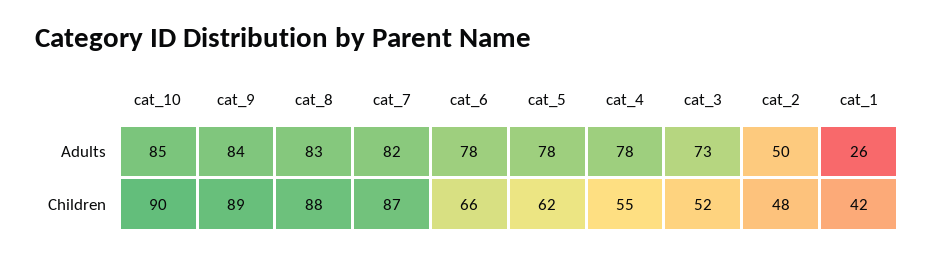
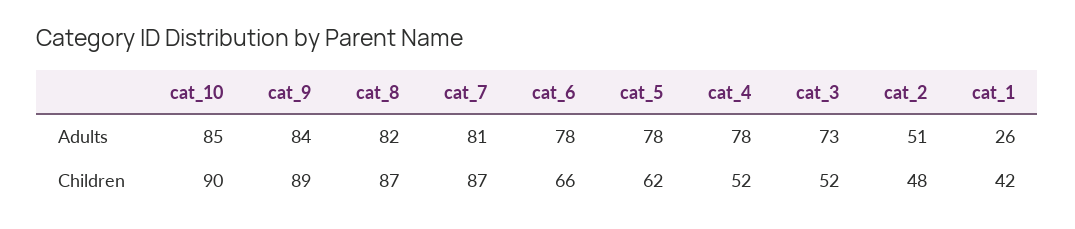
  {
    "cat_10": {
      "Adults": 85,
      "Children": 90
    },
    "cat_9": {
      "Adults": 84,
      "Children": 89
    },
    "cat_8": {
-     "Adults": 83,
+     "Adults": 82,
-     "Children": 88
+     "Children": 87
    },
    "cat_7": {
-     "Adults": 82,
+     "Adults": 81,
      "Children": 87
    },
    "cat_6": {
      "Adults": 78,
      "Children": 66
    },
    "cat_5": {
      "Adults": 78,
      "Children": 62
    },
    "cat_4": {
      "Adults": 78,
-     "Children": 55
+     "Children": 52
    },
    "cat_3": {
      "Adults": 73,
      "Children": 52
    },
    "cat_2": {
-     "Adults": 50,
+     "Adults": 51,
      "Children": 48
    },
    "cat_1": {
      "Adults": 26,
      "Children": 42
    }
  }

